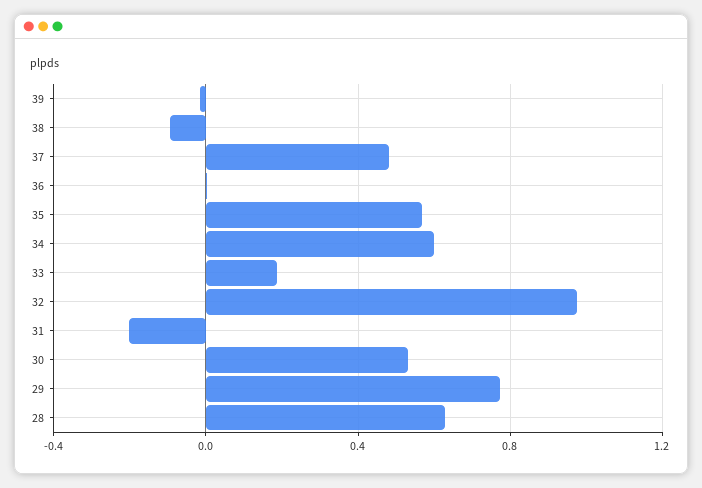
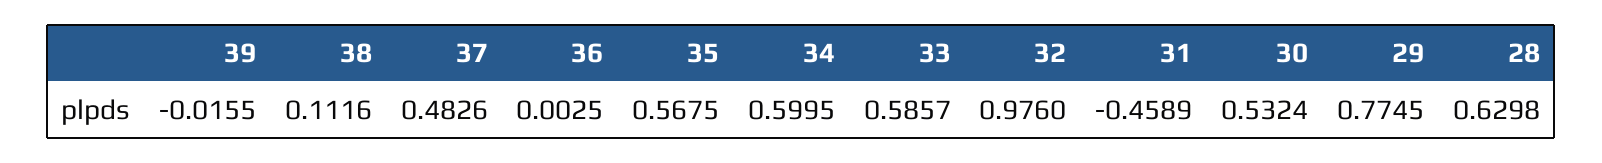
  {
    "39": -0.0155,
-   "38": -0.1,
+   "38": 0.1116,
    "37": 0.4826,
    "36": 0.0025,
    "35": 0.5675,
    "34": 0.5995,
-   "33": 0.2,
+   "33": 0.5857,
    "32": 0.976,
-   "31": -0.2,
+   "31": -0.4589,
    "30": 0.5324,
    "29": 0.7745,
    "28": 0.6298
  }

